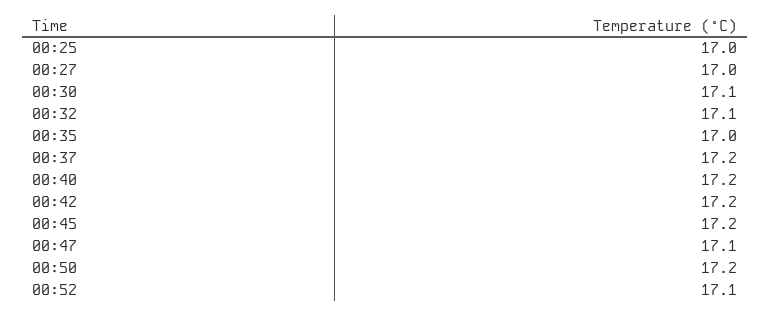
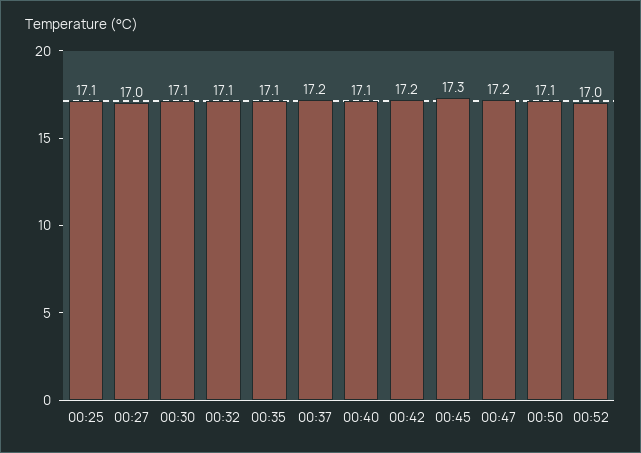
  {
-   "00:25": 17,
+   "00:25": 17.1,
    "00:27": 17,
    "00:30": 17.1,
    "00:32": 17.1,
-   "00:35": 17,
+   "00:35": 17.1,
    "00:37": 17.2,
-   "00:40": 17.2,
+   "00:40": 17.1,
    "00:42": 17.2,
-   "00:45": 17.2,
+   "00:45": 17.3,
-   "00:47": 17.1,
+   "00:47": 17.2,
-   "00:50": 17.2,
+   "00:50": 17.1,
-   "00:52": 17.1
+   "00:52": 17
  }

